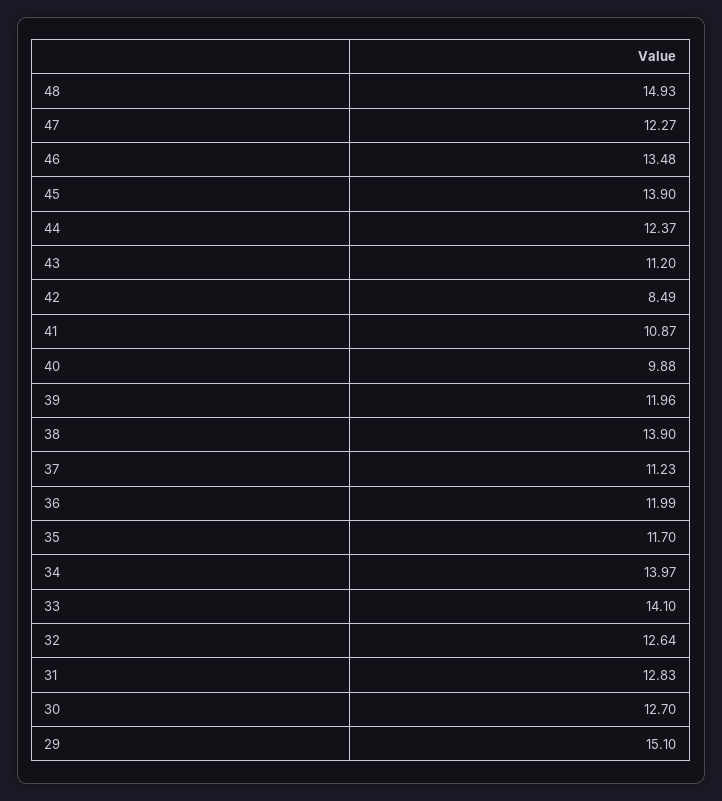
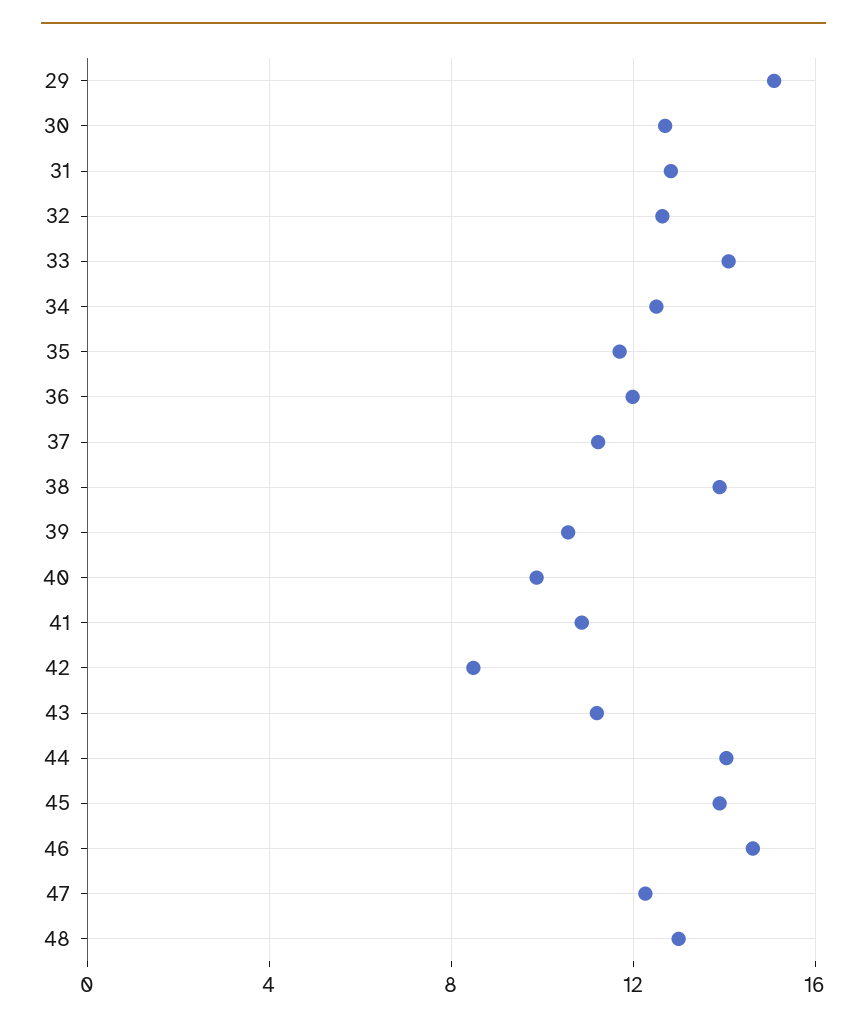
  {
-   "48": 14.93,
+   "48": 13,
    "47": 12.27,
-   "46": 13.48,
+   "46": 14.5,
    "45": 13.9,
-   "44": 12.37,
+   "44": 14,
    "43": 11.2,
    "42": 8.49,
    "41": 10.87,
    "40": 9.88,
-   "39": 11.96,
+   "39": 10.5,
    "38": 13.9,
    "37": 11.23,
    "36": 11.99,
    "35": 11.7,
-   "34": 13.97,
+   "34": 12.5,
    "33": 14.1,
    "32": 12.64,
    "31": 12.83,
    "30": 12.7,
    "29": 15.1
  }

